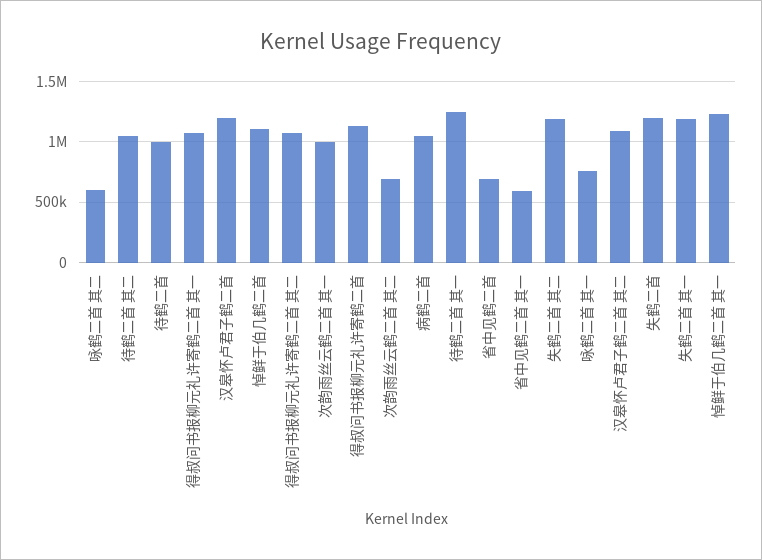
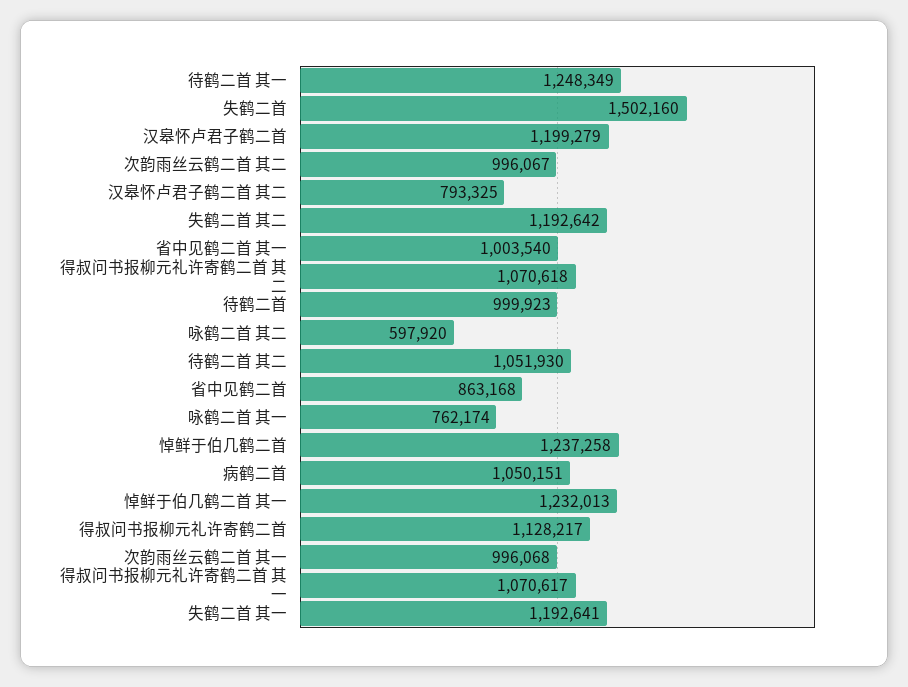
  {
    "咏鹤二首 其二": 597920,
    "待鹤二首 其二": 1051930,
    "待鹤二首": 999923,
    "得叔问书报柳元礼许寄鹤二首 其一": 1070617,
    "汉皋怀卢君子鹤二首": 1199279,
-   "悼鲜于伯几鹤二首": 1100000,
+   "悼鲜于伯几鹤二首": 1237258,
    "得叔问书报柳元礼许寄鹤二首 其二": 1070618,
    "次韵雨丝云鹤二首 其一": 996068,
    "得叔问书报柳元礼许寄鹤二首": 1128217,
-   "次韵雨丝云鹤二首 其二": 700000,
+   "次韵雨丝云鹤二首 其二": 996067,
    "病鹤二首": 1050151,
    "待鹤二首 其一": 1248349,
-   "省中见鹤二首": 700000,
+   "省中见鹤二首": 863168,
-   "省中见鹤二首 其一": 600000,
+   "省中见鹤二首 其一": 1003540,
    "失鹤二首 其二": 1192642,
    "咏鹤二首 其一": 762174,
-   "汉皋怀卢君子鹤二首 其二": 1100000,
+   "汉皋怀卢君子鹤二首 其二": 793325,
-   "失鹤二首": 1200000,
+   "失鹤二首": 1502160,
    "失鹤二首 其一": 1192641,
    "悼鲜于伯几鹤二首 其一": 1232013
  }

